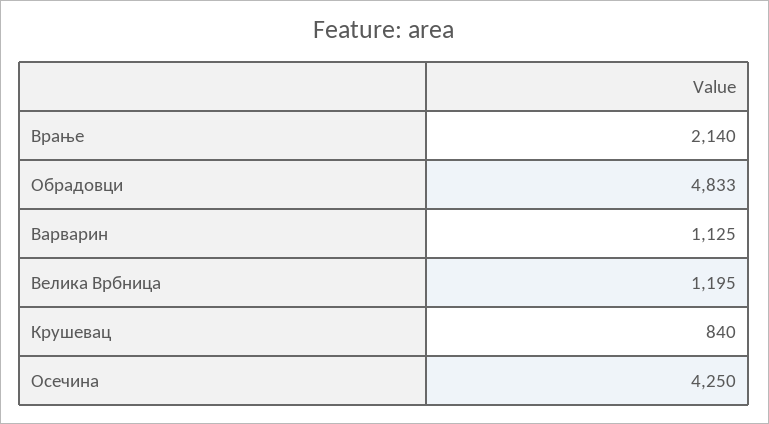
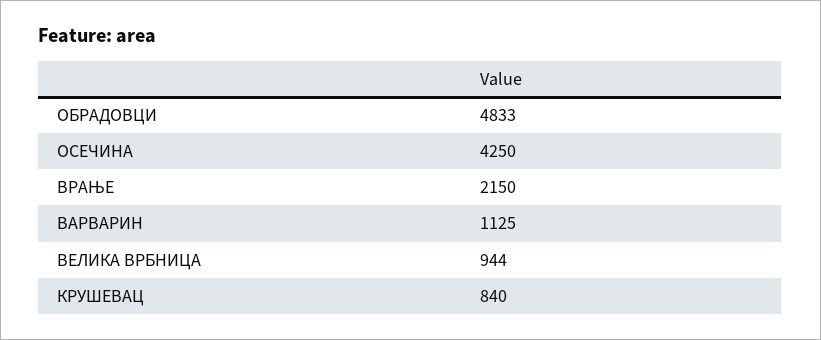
  {
-   "Врање": 2140,
+   "Врање": 2150,
    "Обрадовци": 4833,
    "Варварин": 1125,
-   "Велика Врбница": 1195,
+   "Велика Врбница": 944,
    "Крушевац": 840,
    "Осечина": 4250
  }

